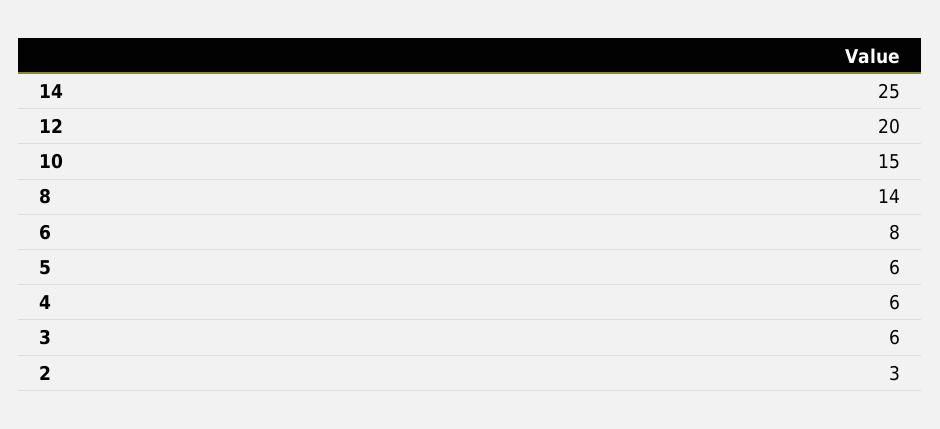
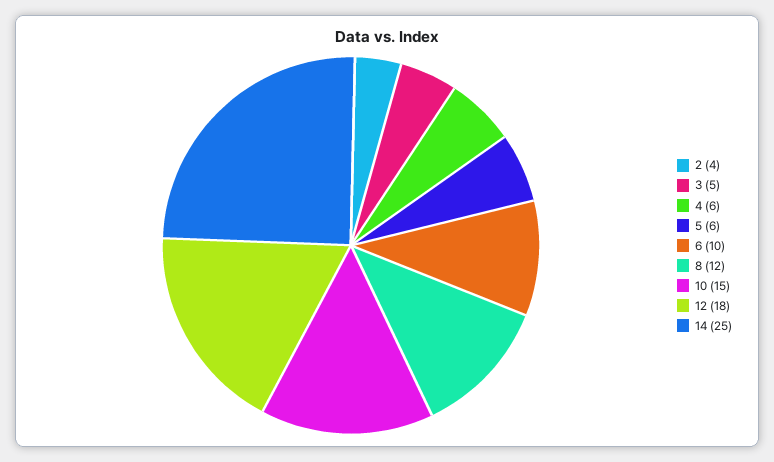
  {
    "14": 25,
-   "12": 20,
+   "12": 18,
    "10": 15,
-   "8": 14,
+   "8": 12,
-   "6": 8,
+   "6": 10,
    "5": 6,
    "4": 6,
-   "3": 6,
+   "3": 5,
-   "2": 3
+   "2": 4
  }

